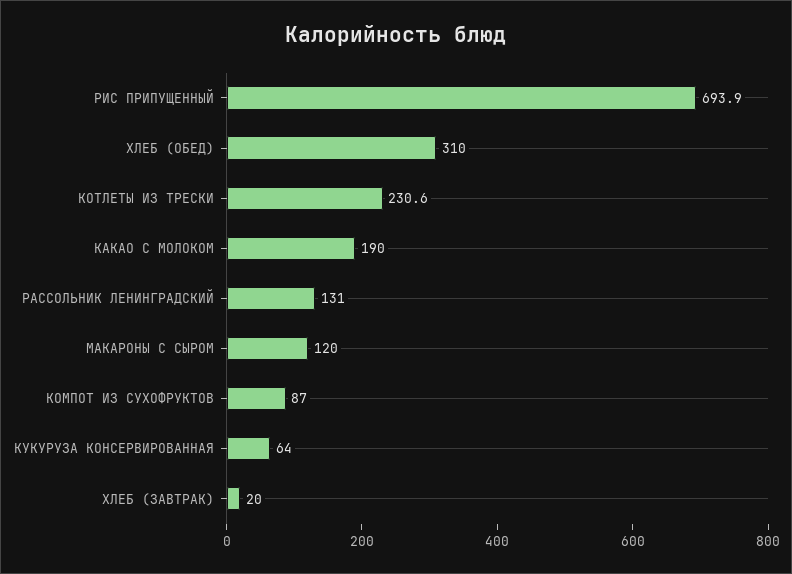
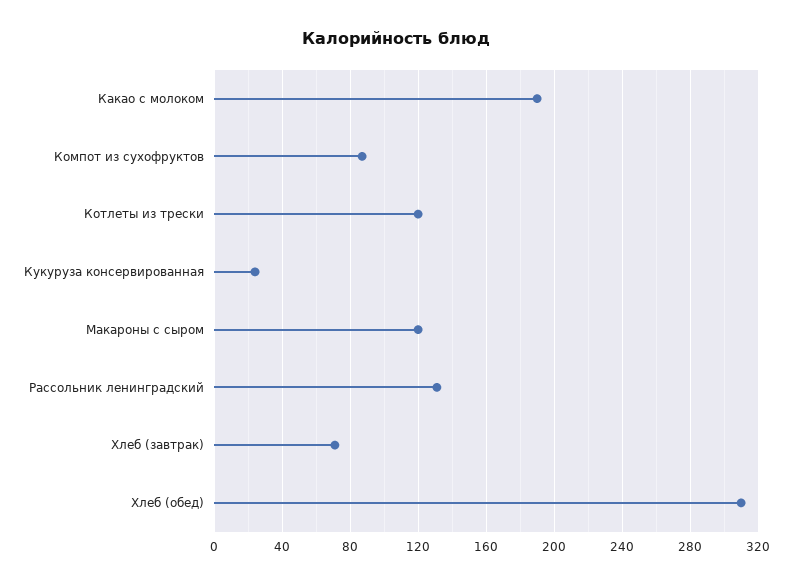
  {
-   "РИС ПРИПУЩЕННЫЙ": 693.9,
    "ХЛЕБ (ОБЕД)": 310,
-   "КОТЛЕТЫ ИЗ ТРЕСКИ": 230.6,
+   "КОТЛЕТЫ ИЗ ТРЕСКИ": 120,
    "КАКАО С МОЛОКОМ": 190,
    "РАССОЛЬНИК ЛЕНИНГРАДСКИЙ": 131,
    "МАКАРОНЫ С СЫРОМ": 120,
    "КОМПОТ ИЗ СУХОФРУКТОВ": 87,
-   "КУКУРУЗА КОНСЕРВИРОВАННАЯ": 64,
+   "КУКУРУЗА КОНСЕРВИРОВАННАЯ": 25,
-   "ХЛЕБ (ЗАВТРАК)": 20
+   "ХЛЕБ (ЗАВТРАК)": 70
  }

